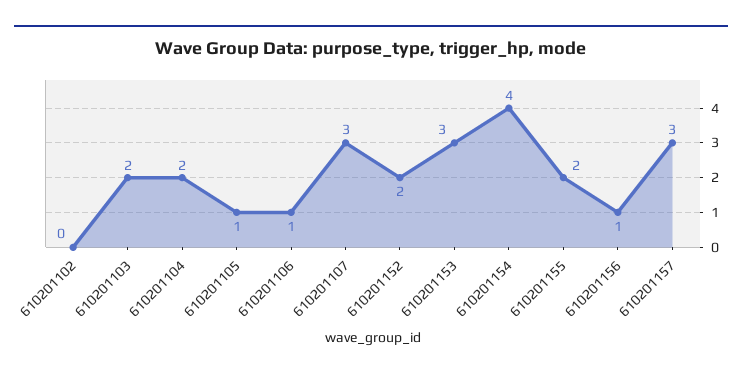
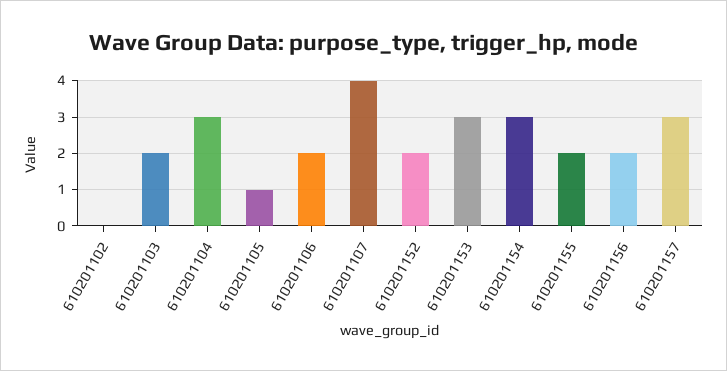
  {
    "610201102": 0,
    "610201103": 2,
-   "610201104": 2,
+   "610201104": 3,
    "610201105": 1,
-   "610201106": 1,
+   "610201106": 2,
-   "610201107": 3,
+   "610201107": 4,
    "610201152": 2,
    "610201153": 3,
-   "610201154": 4,
+   "610201154": 3,
    "610201155": 2,
-   "610201156": 1,
+   "610201156": 2,
    "610201157": 3
  }

